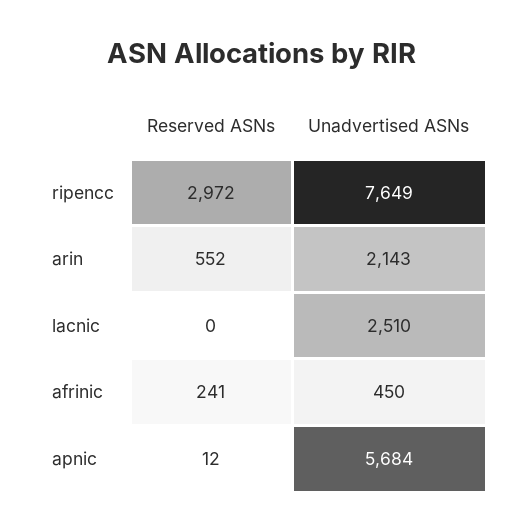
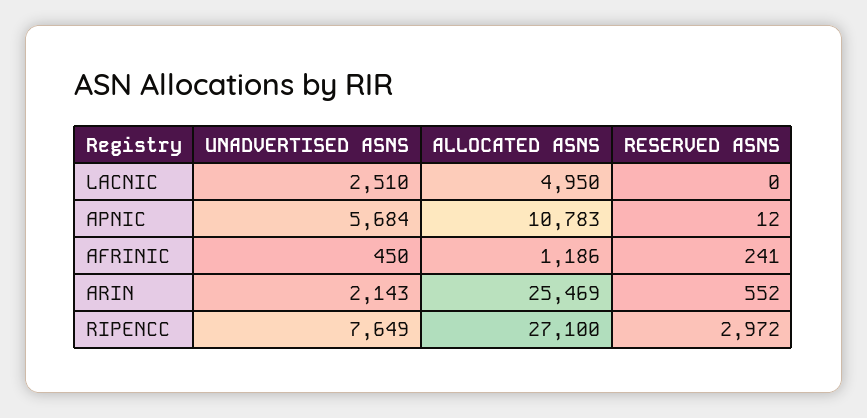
  {
    "Reserved ASNs": {
      "ripencc": 2972,
      "arin": 552,
      "lacnic": 0,
      "afrinic": 241,
      "apnic": 12
    },
    "Unadvertised ASNs": {
      "ripencc": 7649,
      "arin": 2143,
      "lacnic": 2510,
      "afrinic": 450,
      "apnic": 5684
-   }
+   },
+   "ALLOCATED ASNS": {
+     "lacnic": 4950,
+     "apnic": 10783,
+     "afrinic": 1186,
+     "arin": 25469,
+     "ripencc": 27100
+   }
  }

